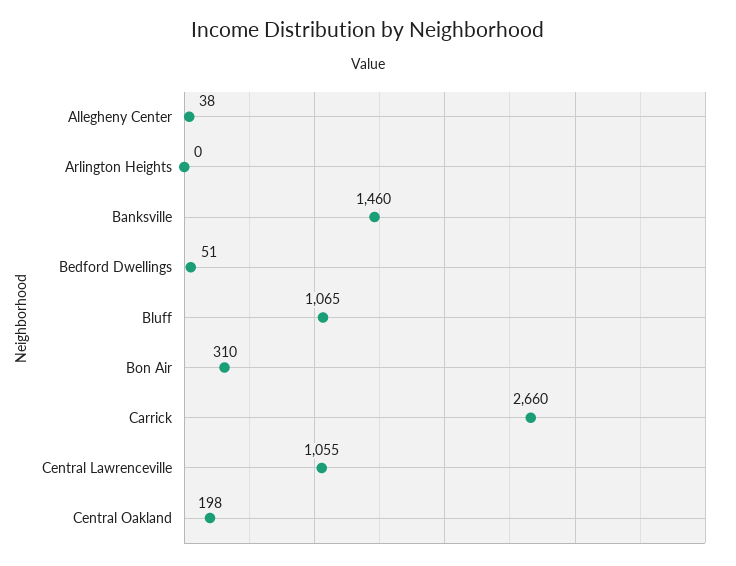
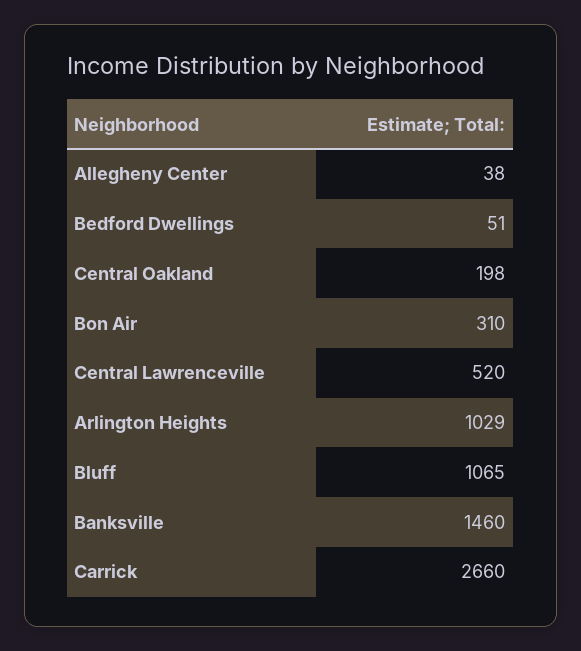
  {
    "Allegheny Center": 38,
-   "Arlington Heights": 0,
+   "Arlington Heights": 1029,
    "Banksville": 1460,
    "Bedford Dwellings": 51,
    "Bluff": 1065,
    "Bon Air": 310,
    "Carrick": 2660,
-   "Central Lawrenceville": 1055,
+   "Central Lawrenceville": 520,
    "Central Oakland": 198
  }

